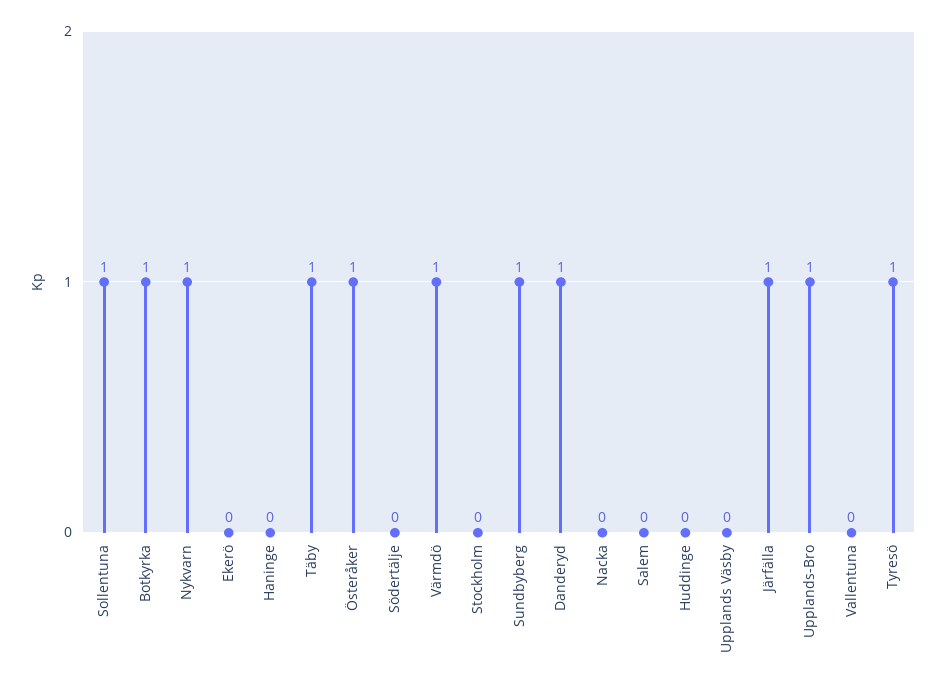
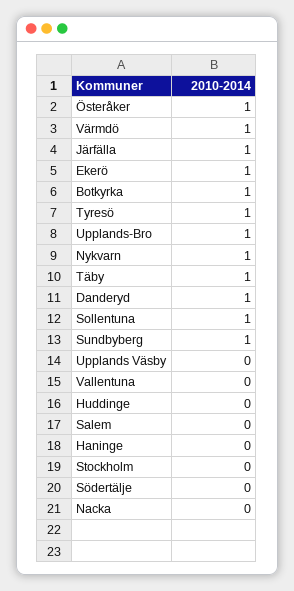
  {
    "Sollentuna": 1,
    "Botkyrka": 1,
    "Nykvarn": 1,
-   "Ekerö": 0,
+   "Ekerö": 1,
    "Haninge": 0,
    "Täby": 1,
    "Österåker": 1,
    "Södertälje": 0,
    "Värmdö": 1,
    "Stockholm": 0,
    "Sundbyberg": 1,
    "Danderyd": 1,
    "Nacka": 0,
    "Salem": 0,
    "Huddinge": 0,
    "Upplands Väsby": 0,
    "Järfälla": 1,
    "Upplands-Bro": 1,
    "Vallentuna": 0,
    "Tyresö": 1
  }

